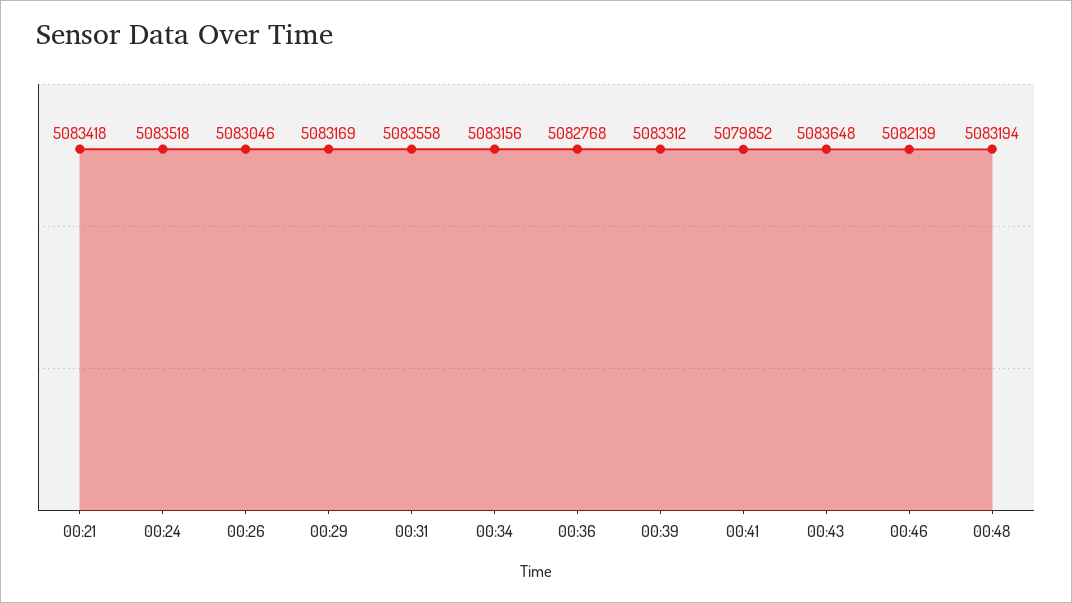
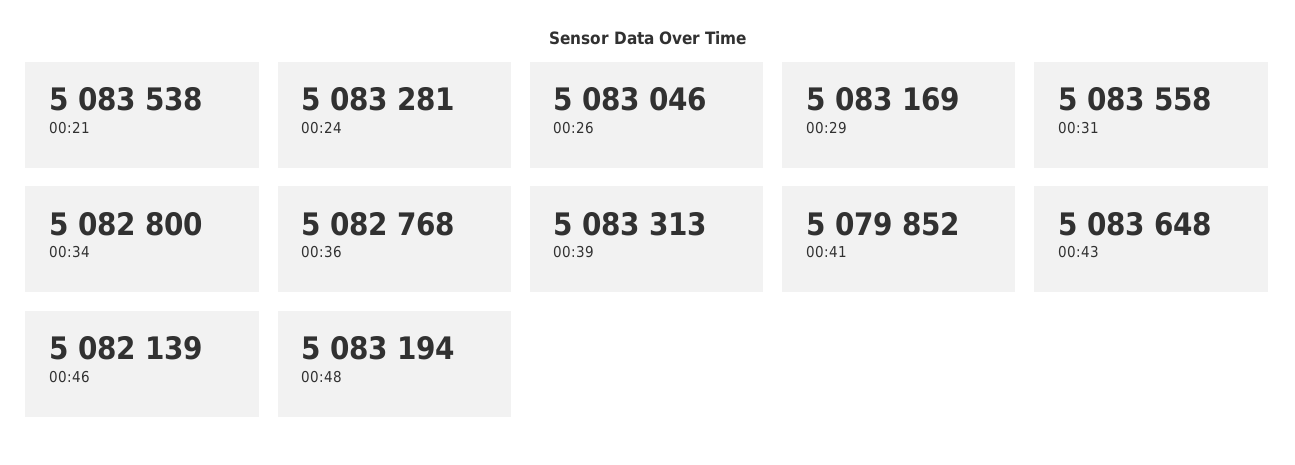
  {
-   "00:21": 5083418,
+   "00:21": 5083538,
-   "00:24": 5083518,
+   "00:24": 5083281,
    "00:26": 5083046,
    "00:29": 5083169,
    "00:31": 5083558,
-   "00:34": 5083156,
+   "00:34": 5082800,
    "00:36": 5082768,
-   "00:39": 5083312,
+   "00:39": 5083313,
    "00:41": 5079852,
    "00:43": 5083648,
    "00:46": 5082139,
    "00:48": 5083194
  }

